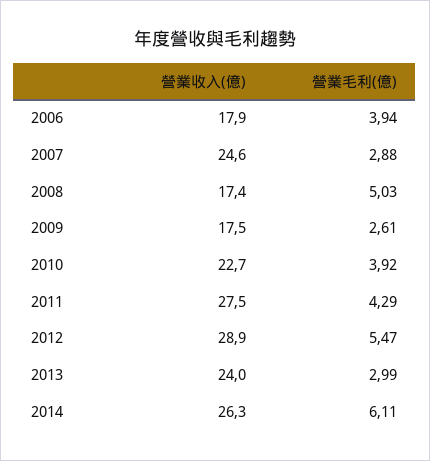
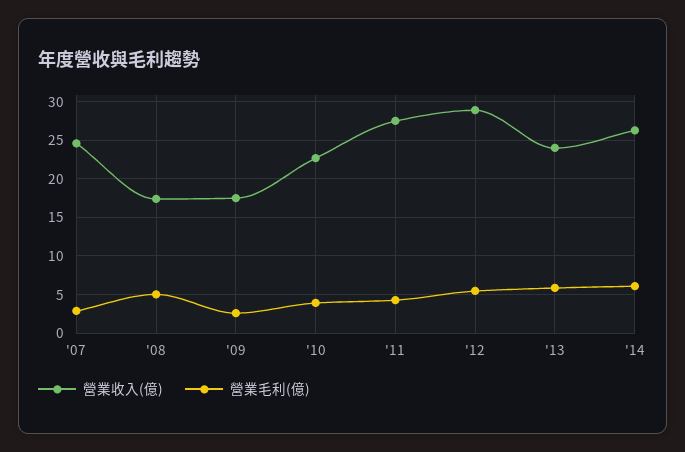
  {
    "營業收入(億)": {
-     "2006": 17.9,
      "2007": 24.6,
      "2008": 17.4,
      "2009": 17.5,
      "2010": 22.7,
      "2011": 27.5,
      "2012": 28.9,
      "2013": 24,
      "2014": 26.3
    },
    "營業毛利(億)": {
-     "2006": 3.94,
      "2007": 2.88,
      "2008": 5.03,
      "2009": 2.61,
      "2010": 3.92,
      "2011": 4.29,
      "2012": 5.47,
-     "2013": 2.99,
+     "2013": 6,
      "2014": 6.11
    }
  }

